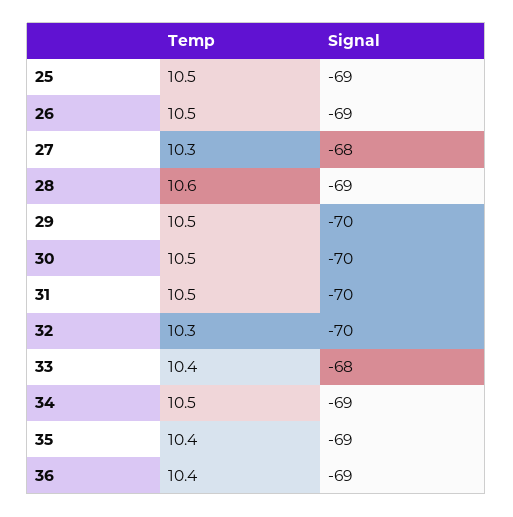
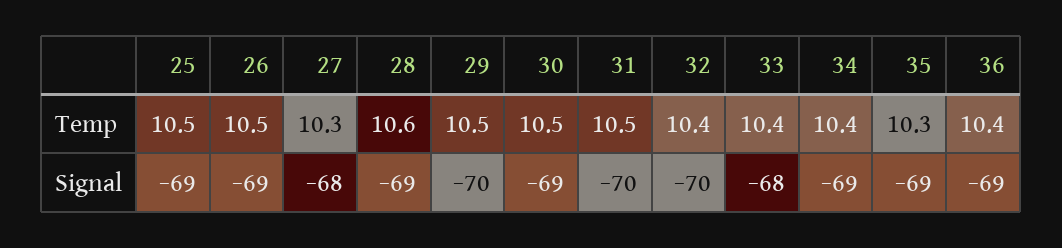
  {
    "Temp": {
      "25": 10.5,
      "26": 10.5,
      "27": 10.3,
      "28": 10.6,
      "29": 10.5,
      "30": 10.5,
      "31": 10.5,
-     "32": 10.3,
+     "32": 10.4,
      "33": 10.4,
-     "34": 10.5,
+     "34": 10.4,
-     "35": 10.4,
+     "35": 10.3,
      "36": 10.4
    },
    "Signal": {
      "25": -69,
      "26": -69,
      "27": -68,
      "28": -69,
      "29": -70,
-     "30": -70,
+     "30": -69,
      "31": -70,
      "32": -70,
      "33": -68,
      "34": -69,
      "35": -69,
      "36": -69
    }
  }

